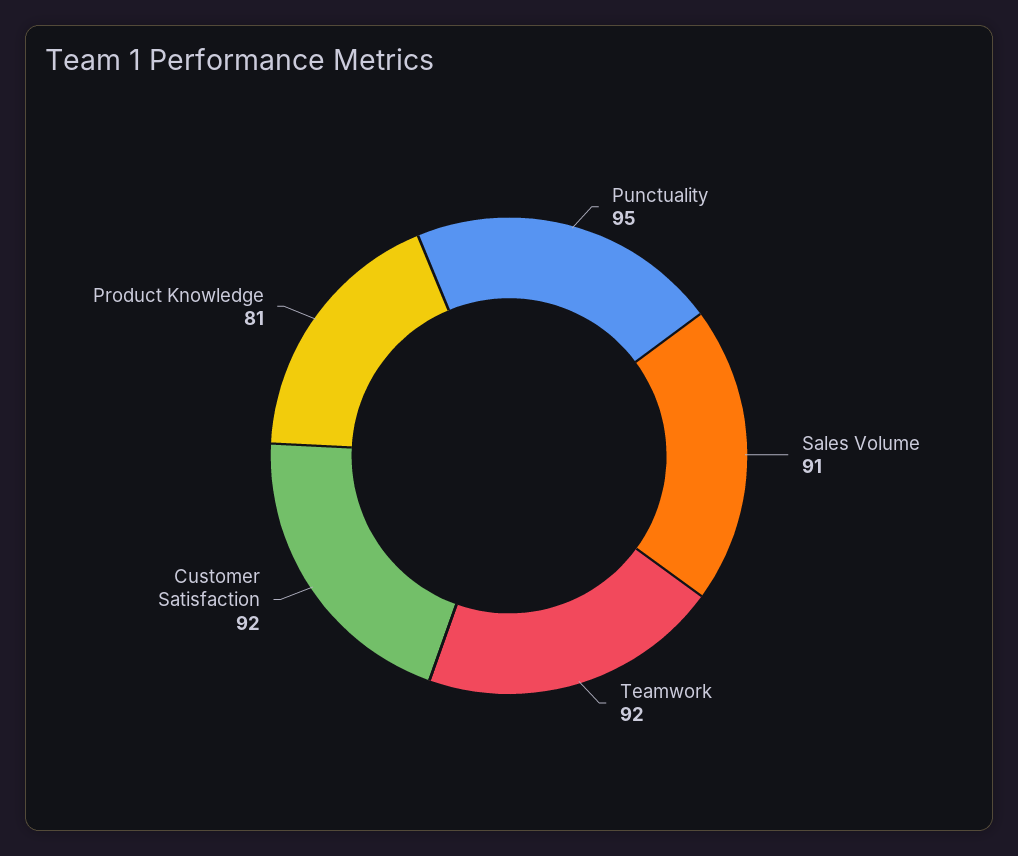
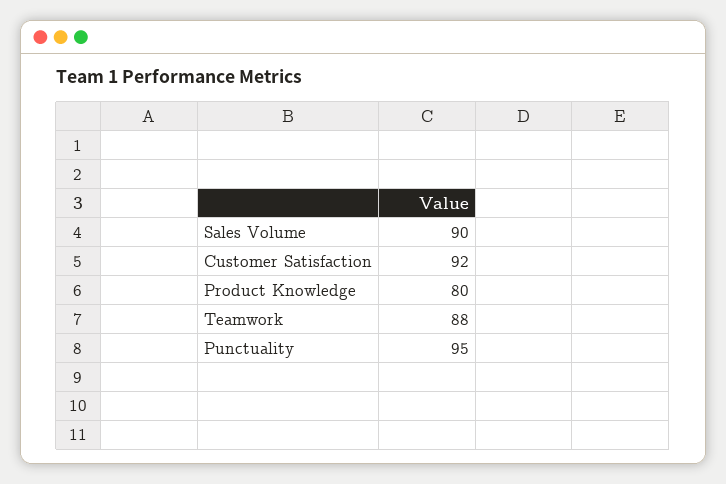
  {
    "Punctuality": 95,
-   "Sales Volume": 91,
+   "Sales Volume": 90,
-   "Teamwork": 92,
+   "Teamwork": 88,
    "Customer Satisfaction": 92,
-   "Product Knowledge": 81
+   "Product Knowledge": 80
  }

